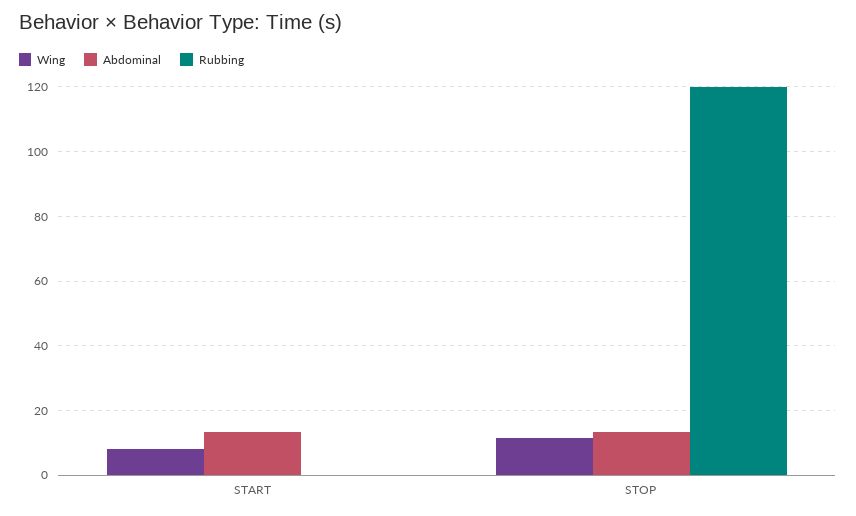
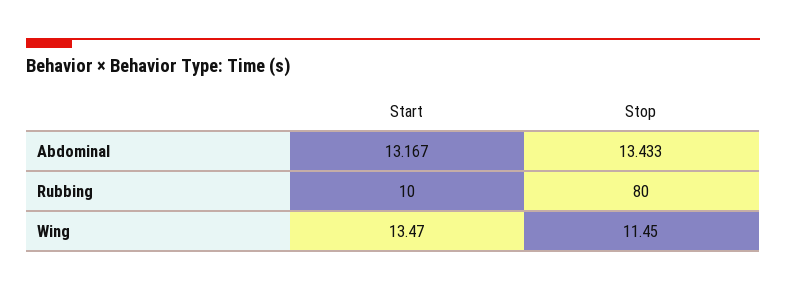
  {
    "Wing": {
-     "START": 8,
+     "START": 13.47,
      "STOP": 11.45
    },
    "Abdominal": {
      "START": 13.167,
      "STOP": 13.433
    },
    "Rubbing": {
-     "START": 0,
+     "START": 10,
-     "STOP": 120
+     "STOP": 80
    }
  }

